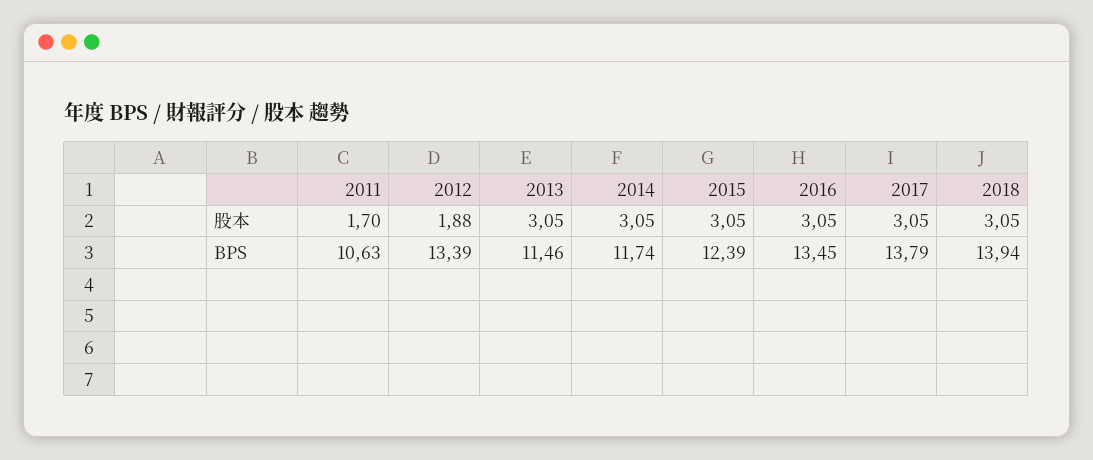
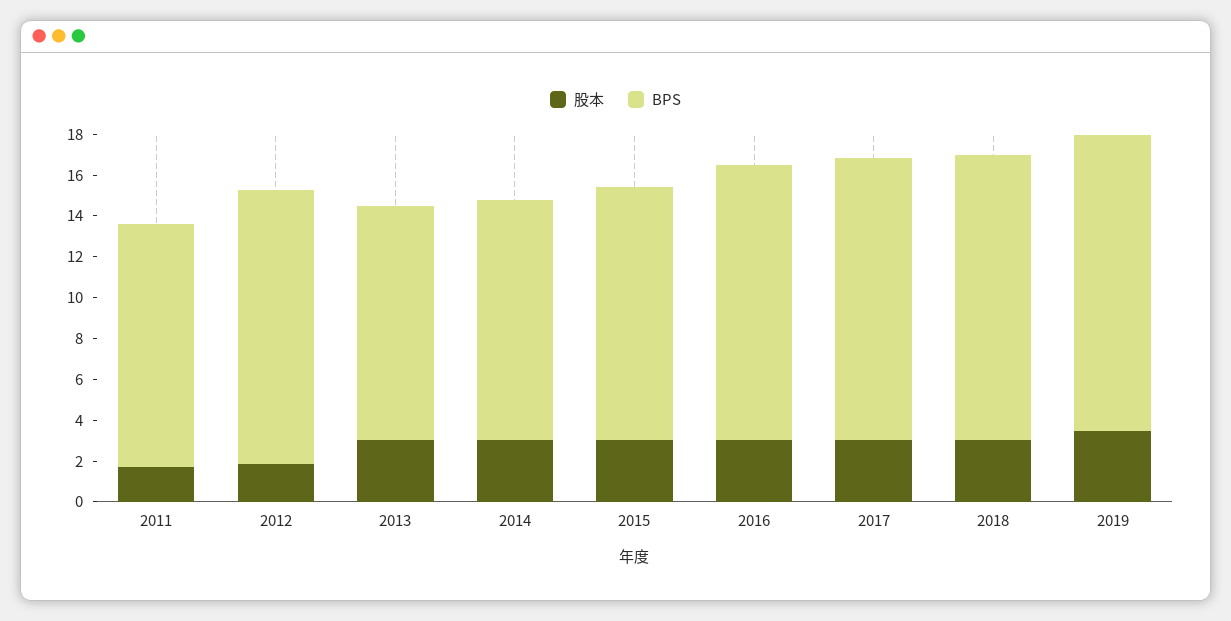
  {
    "股本": {
      "2011": 1.7,
      "2012": 1.88,
      "2013": 3.05,
      "2014": 3.05,
      "2015": 3.05,
      "2016": 3.05,
      "2017": 3.05,
-     "2018": 3.05
+     "2018": 3.05,
+     "2019": 3.5
    },
    "BPS": {
-     "2011": 10.63,
+     "2011": 12,
      "2012": 13.39,
      "2013": 11.46,
      "2014": 11.74,
      "2015": 12.39,
      "2016": 13.45,
      "2017": 13.79,
-     "2018": 13.94
+     "2018": 13.94,
+     "2019": 14.5
    }
  }

